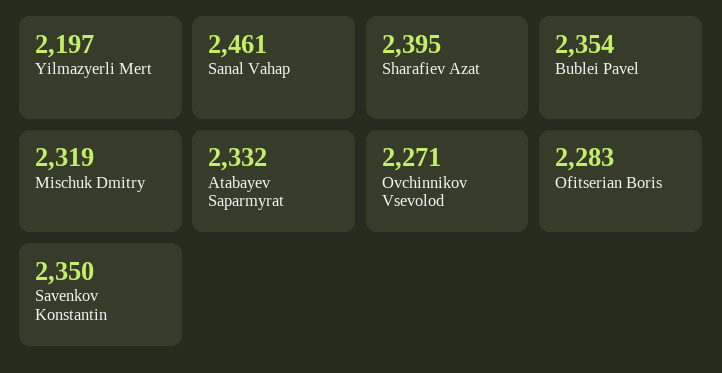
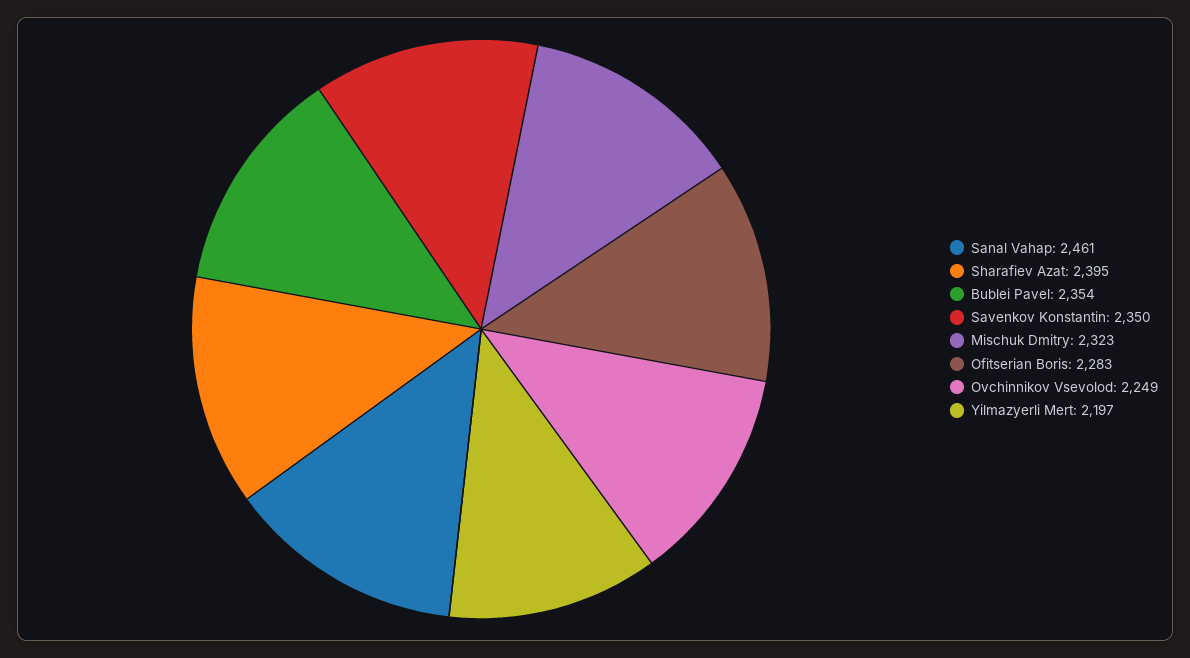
  {
    "Yilmazyerli Mert": 2197,
    "Sanal Vahap": 2461,
    "Sharafiev Azat": 2395,
    "Bublei Pavel": 2354,
-   "Mischuk Dmitry": 2319,
+   "Mischuk Dmitry": 2323,
-   "Atabayev Saparmyrat": 2332,
-   "Ovchinnikov Vsevolod": 2271,
+   "Ovchinnikov Vsevolod": 2249,
    "Ofitserian Boris": 2283,
    "Savenkov Konstantin": 2350
  }

